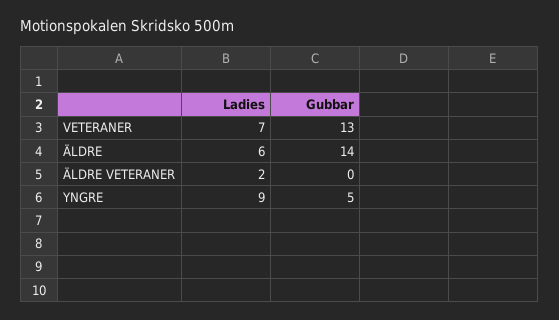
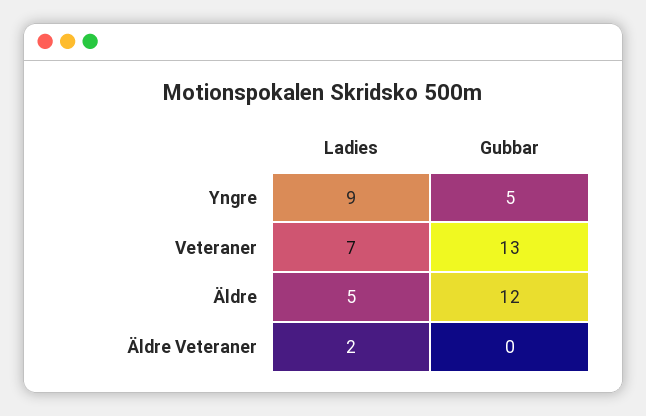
  {
    "Ladies": {
      "VETERANER": 7,
-     "ÄLDRE": 6,
+     "ÄLDRE": 5,
      "ÄLDRE VETERANER": 2,
      "YNGRE": 9
    },
    "Gubbar": {
      "VETERANER": 13,
-     "ÄLDRE": 14,
+     "ÄLDRE": 12,
      "ÄLDRE VETERANER": 0,
      "YNGRE": 5
    }
  }

